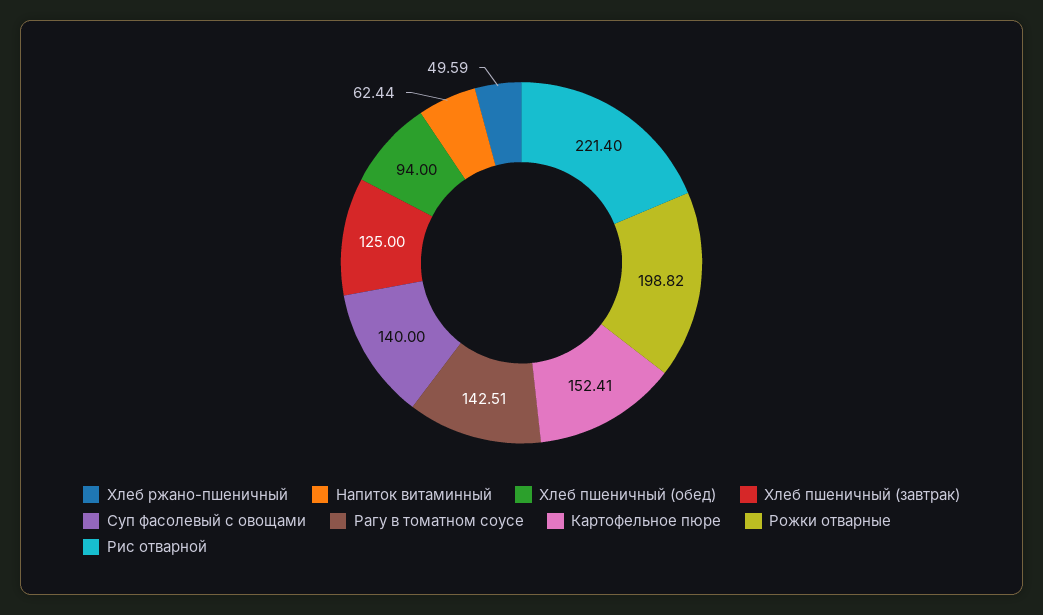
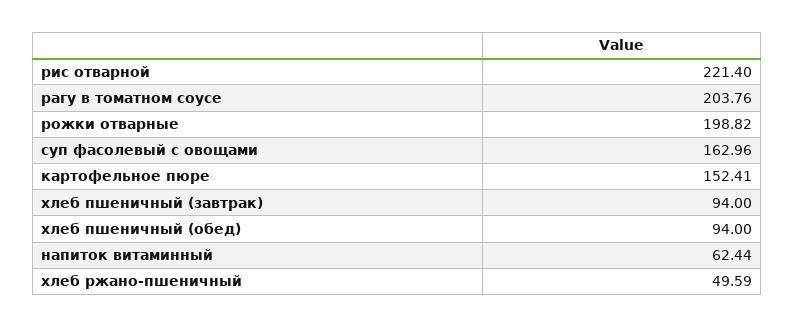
  {
    "Хлеб ржано-пшеничный": 49.59,
    "Напиток витаминный": 62.44,
    "Хлеб пшеничный (обед)": 94,
-   "Хлеб пшеничный (завтрак)": 125,
+   "Хлеб пшеничный (завтрак)": 94,
-   "Суп фасолевый с овощами": 140,
+   "Суп фасолевый с овощами": 162.96,
-   "Рагу в томатном соусе": 142.51,
+   "Рагу в томатном соусе": 203.76,
    "Картофельное пюре": 152.41,
    "Рожки отварные": 198.82,
    "Рис отварной": 221.4
  }

